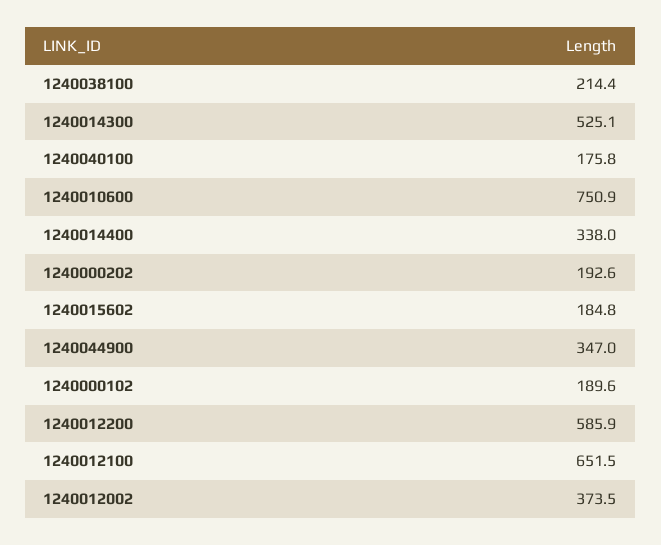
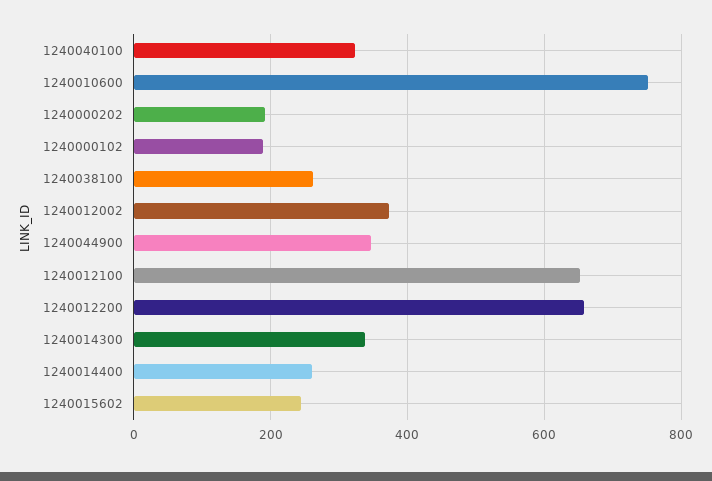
  {
-   "1240038100": 214.4,
+   "1240038100": 260,
-   "1240014300": 525.1,
+   "1240014300": 340,
-   "1240040100": 175.8,
+   "1240040100": 320,
    "1240010600": 750.9,
-   "1240014400": 338,
+   "1240014400": 260,
    "1240000202": 192.6,
-   "1240015602": 184.8,
+   "1240015602": 240,
    "1240044900": 347,
    "1240000102": 189.6,
-   "1240012200": 585.9,
+   "1240012200": 660,
    "1240012100": 651.5,
    "1240012002": 373.5
  }

